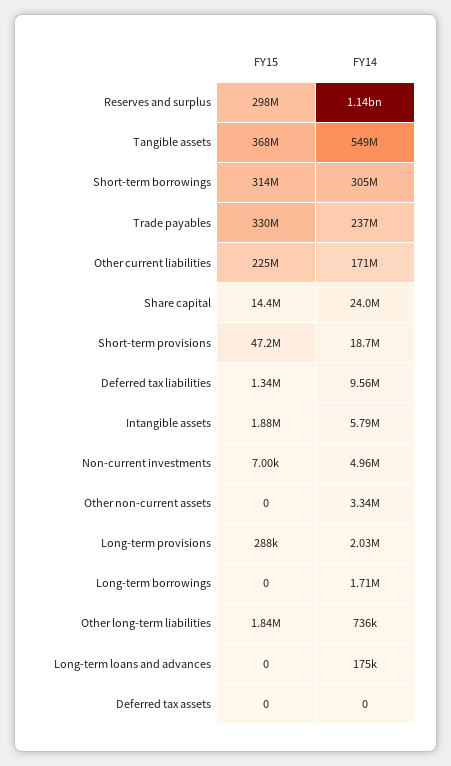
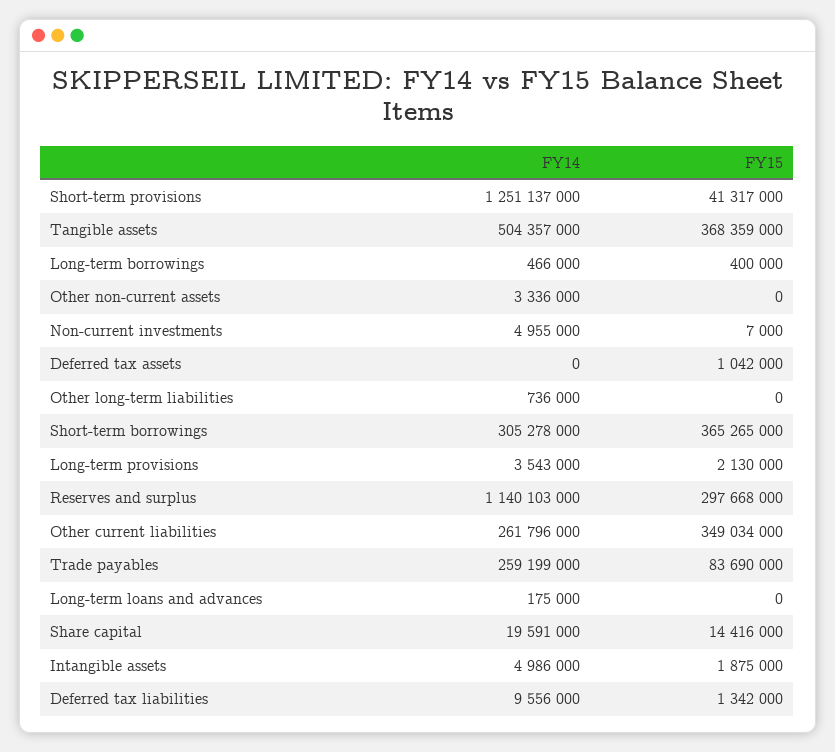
  {
    "FY15": {
      "Reserves and surplus": 297668000,
      "Tangible assets": 368359000,
-     "Short-term borrowings": 314000000,
+     "Short-term borrowings": 365265000,
-     "Trade payables": 330000000,
+     "Trade payables": 83690000,
-     "Other current liabilities": 225000000,
+     "Other current liabilities": 349034000,
      "Share capital": 14416000,
-     "Short-term provisions": 47200000,
+     "Short-term provisions": 41317000,
      "Deferred tax liabilities": 1342000,
      "Intangible assets": 1875000,
      "Non-current investments": 7000,
      "Other non-current assets": 0,
-     "Long-term provisions": 288000,
+     "Long-term provisions": 2130000,
-     "Long-term borrowings": 0,
+     "Long-term borrowings": 400000,
-     "Other long-term liabilities": 1840000,
+     "Other long-term liabilities": 0,
      "Long-term loans and advances": 0,
-     "Deferred tax assets": 0
+     "Deferred tax assets": 1042000
    },
    "FY14": {
      "Reserves and surplus": 1140103000,
-     "Tangible assets": 549000000,
+     "Tangible assets": 504357000,
      "Short-term borrowings": 305278000,
-     "Trade payables": 237000000,
+     "Trade payables": 259199000,
-     "Other current liabilities": 171000000,
+     "Other current liabilities": 261796000,
-     "Share capital": 24000000,
+     "Share capital": 19591000,
-     "Short-term provisions": 18700000,
+     "Short-term provisions": 1251137000,
      "Deferred tax liabilities": 9556000,
-     "Intangible assets": 5790000,
+     "Intangible assets": 4986000,
      "Non-current investments": 4955000,
      "Other non-current assets": 3336000,
-     "Long-term provisions": 2030000,
+     "Long-term provisions": 3543000,
-     "Long-term borrowings": 1710000,
+     "Long-term borrowings": 466000,
      "Other long-term liabilities": 736000,
      "Long-term loans and advances": 175000,
      "Deferred tax assets": 0
    }
  }

